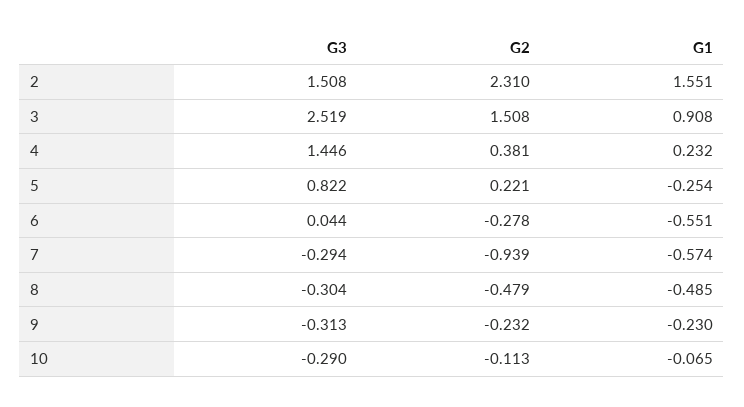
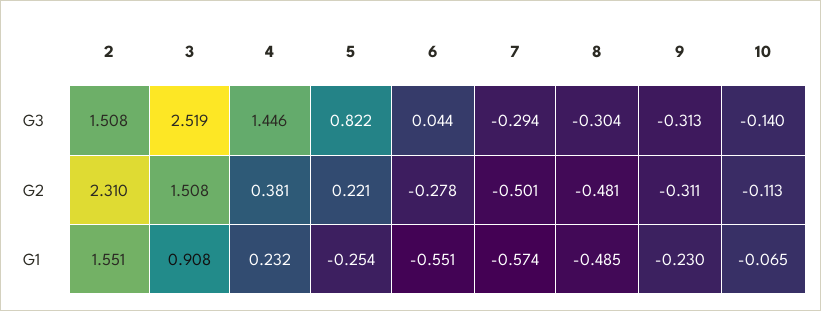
  {
    "G3": {
      "2": 1.508,
      "3": 2.519,
      "4": 1.446,
      "5": 0.822,
      "6": 0.044,
      "7": -0.294,
      "8": -0.304,
      "9": -0.313,
-     "10": -0.29
+     "10": -0.14
    },
    "G2": {
      "2": 2.31,
      "3": 1.508,
      "4": 0.381,
      "5": 0.221,
      "6": -0.278,
-     "7": -0.939,
+     "7": -0.501,
-     "8": -0.479,
+     "8": -0.481,
-     "9": -0.232,
+     "9": -0.311,
      "10": -0.113
    },
    "G1": {
      "2": 1.551,
      "3": 0.908,
      "4": 0.232,
      "5": -0.254,
      "6": -0.551,
      "7": -0.574,
      "8": -0.485,
      "9": -0.23,
      "10": -0.065
    }
  }

